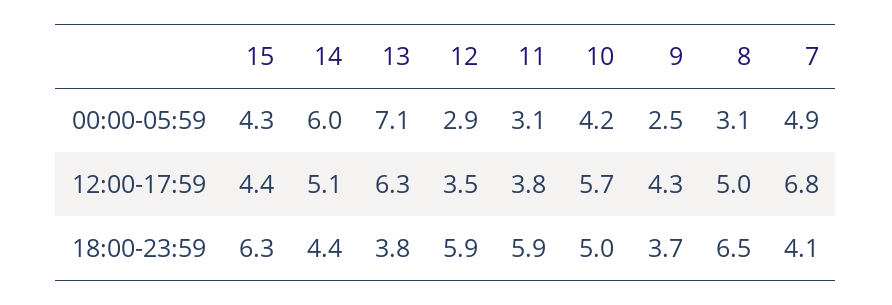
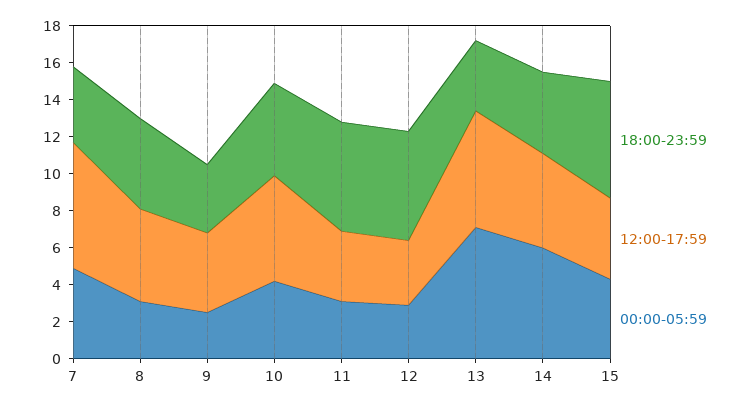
  {
    "00:00-05:59": {
      "15": 4.3,
      "14": 6,
      "13": 7.1,
      "12": 2.9,
      "11": 3.1,
      "10": 4.2,
      "9": 2.5,
      "8": 3.1,
      "7": 4.9
    },
    "12:00-17:59": {
      "15": 4.4,
      "14": 5.1,
      "13": 6.3,
      "12": 3.5,
      "11": 3.8,
      "10": 5.7,
      "9": 4.3,
      "8": 5,
      "7": 6.8
    },
    "18:00-23:59": {
      "15": 6.3,
      "14": 4.4,
      "13": 3.8,
      "12": 5.9,
      "11": 5.9,
      "10": 5,
      "9": 3.7,
-     "8": 6.5,
+     "8": 5,
      "7": 4.1
    }
  }

